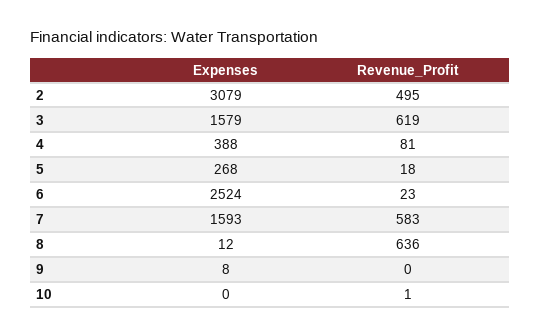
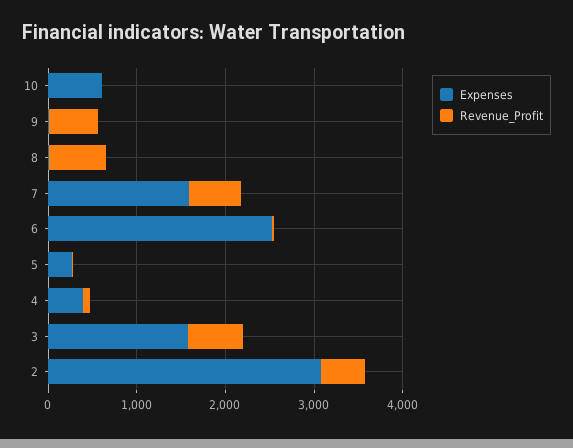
  {
    "Expenses": {
      "2": 3079,
      "3": 1579,
      "4": 388,
      "5": 268,
      "6": 2524,
      "7": 1593,
      "8": 12,
      "9": 8,
-     "10": 0
+     "10": 600
    },
    "Revenue_Profit": {
      "2": 495,
      "3": 619,
      "4": 81,
      "5": 18,
      "6": 23,
      "7": 583,
      "8": 636,
-     "9": 0,
+     "9": 600,
      "10": 1
    }
  }

